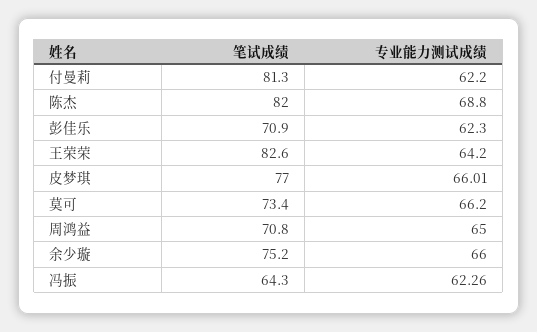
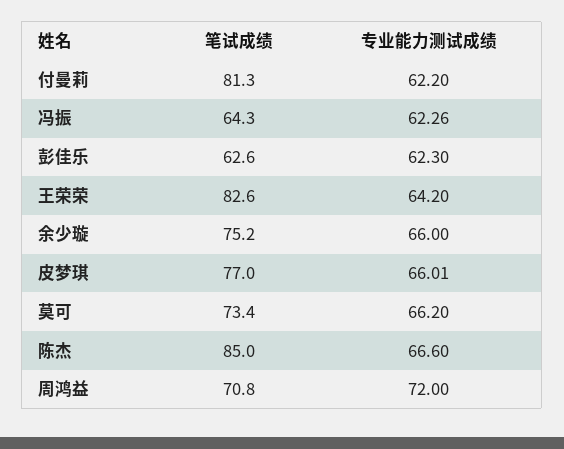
  {
    "笔试成绩": {
      "付曼莉": 81.3,
-     "陈杰": 82,
+     "陈杰": 85,
-     "彭佳乐": 70.9,
+     "彭佳乐": 62.6,
      "王荣荣": 82.6,
      "皮梦琪": 77,
      "莫可": 73.4,
      "周鸿益": 70.8,
      "余少璇": 75.2,
      "冯振": 64.3
    },
    "专业能力测试成绩": {
      "付曼莉": 62.2,
-     "陈杰": 68.8,
+     "陈杰": 66.6,
      "彭佳乐": 62.3,
      "王荣荣": 64.2,
      "皮梦琪": 66.01,
      "莫可": 66.2,
-     "周鸿益": 65,
+     "周鸿益": 72,
      "余少璇": 66,
      "冯振": 62.26
    }
  }

